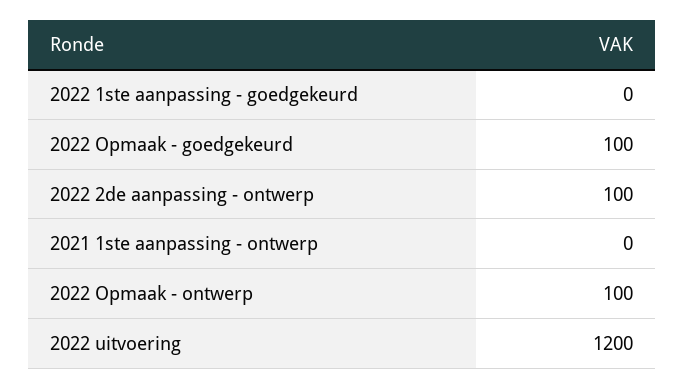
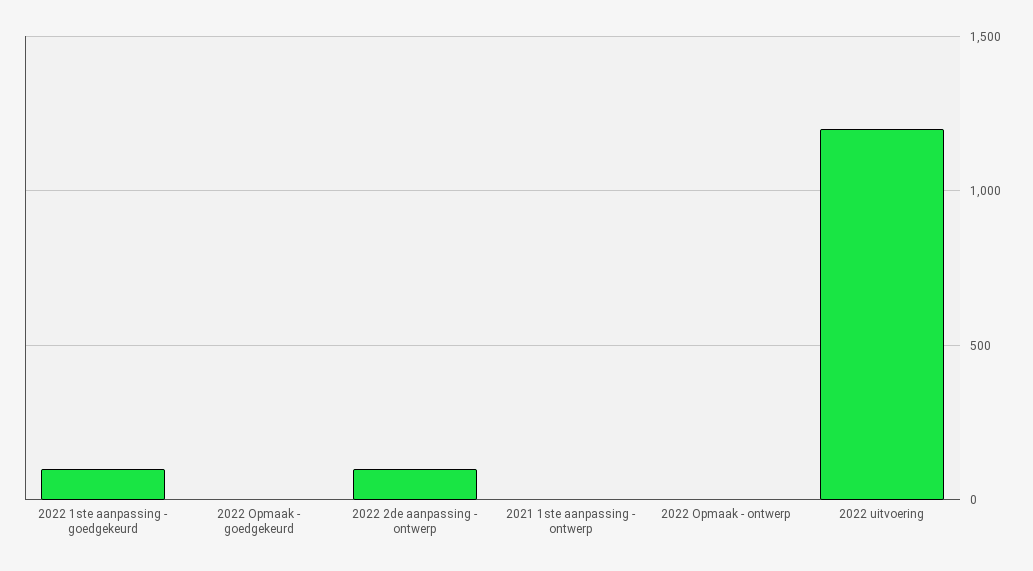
  {
-   "2022 1ste aanpassing - goedgekeurd": 0,
+   "2022 1ste aanpassing - goedgekeurd": 100,
-   "2022 Opmaak - goedgekeurd": 100,
+   "2022 Opmaak - goedgekeurd": 0,
    "2022 2de aanpassing - ontwerp": 100,
    "2021 1ste aanpassing - ontwerp": 0,
-   "2022 Opmaak - ontwerp": 100,
+   "2022 Opmaak - ontwerp": 0,
    "2022 uitvoering": 1200
  }

